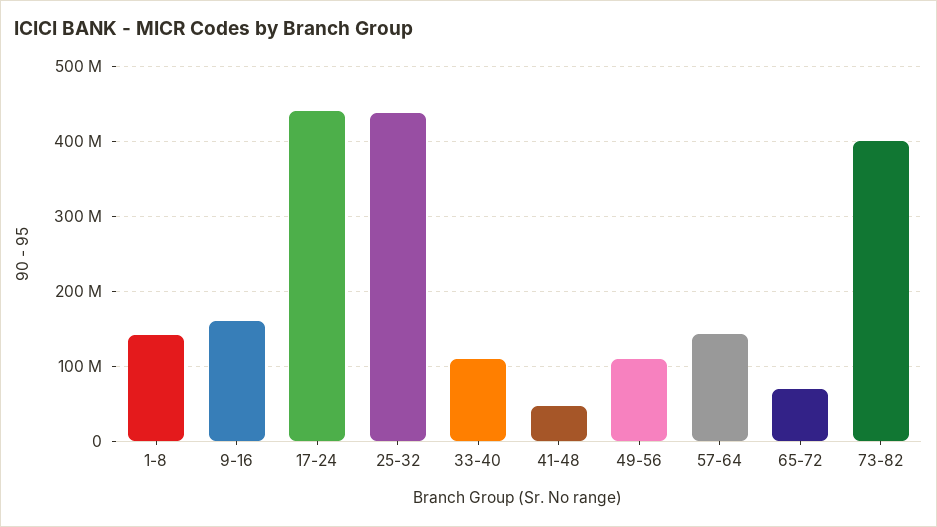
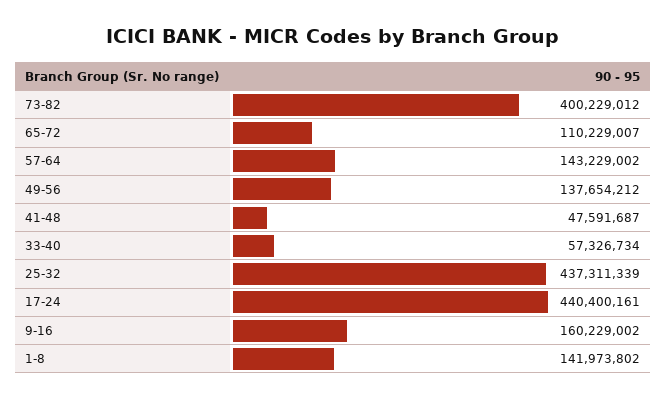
  {
    "1-8": 141973802,
    "9-16": 160229002,
    "17-24": 440400161,
    "25-32": 437311339,
-   "33-40": 110000000,
+   "33-40": 57326734,
    "41-48": 47591687,
-   "49-56": 110000000,
+   "49-56": 137654212,
    "57-64": 143229002,
-   "65-72": 70000000,
+   "65-72": 110229007,
    "73-82": 400229012
  }

